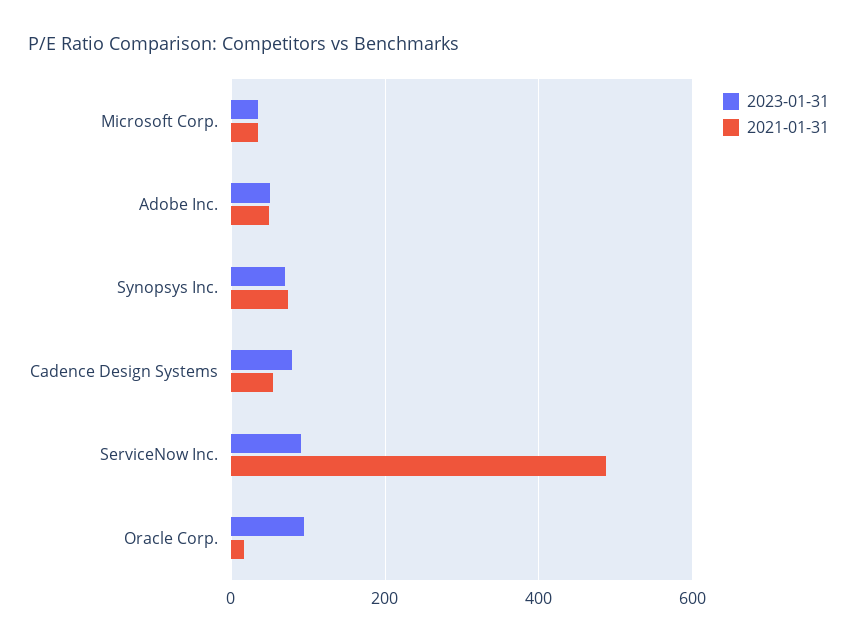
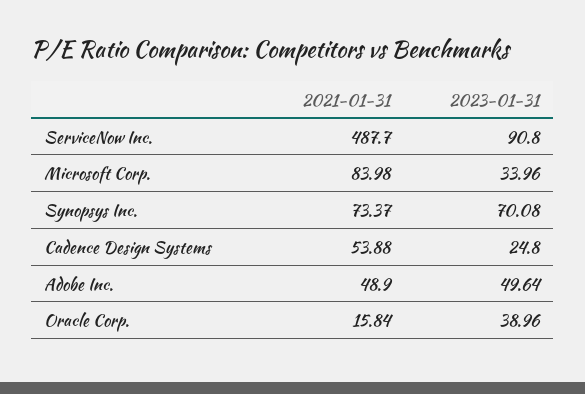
  {
    "2023-01-31": {
      "Microsoft Corp.": 33.96,
      "Adobe Inc.": 49.64,
      "Synopsys Inc.": 70.08,
-     "Cadence Design Systems": 80,
+     "Cadence Design Systems": 24.8,
      "ServiceNow Inc.": 90.8,
-     "Oracle Corp.": 100
+     "Oracle Corp.": 38.96
    },
    "2021-01-31": {
-     "Microsoft Corp.": 40,
+     "Microsoft Corp.": 83.98,
      "Adobe Inc.": 48.9,
      "Synopsys Inc.": 73.37,
      "Cadence Design Systems": 53.88,
      "ServiceNow Inc.": 487.7,
      "Oracle Corp.": 15.84
    }
  }

